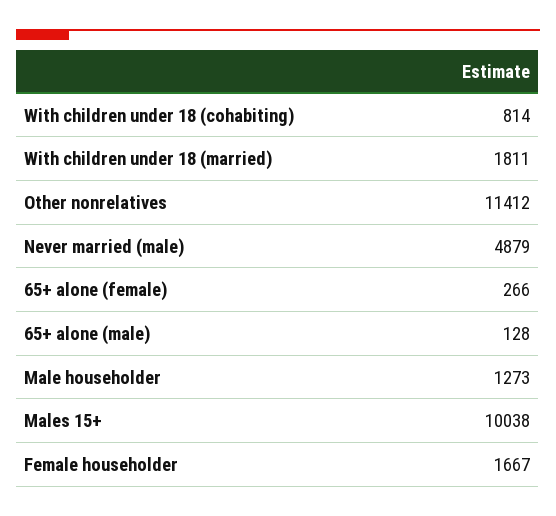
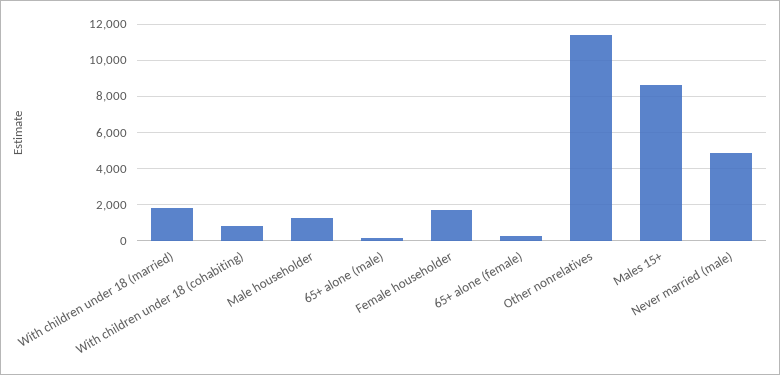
  {
    "With children under 18 (cohabiting)": 814,
    "With children under 18 (married)": 1811,
    "Other nonrelatives": 11412,
    "Never married (male)": 4879,
    "65+ alone (female)": 266,
    "65+ alone (male)": 128,
    "Male householder": 1273,
-   "Males 15+": 10038,
+   "Males 15+": 8500,
    "Female householder": 1667
  }

